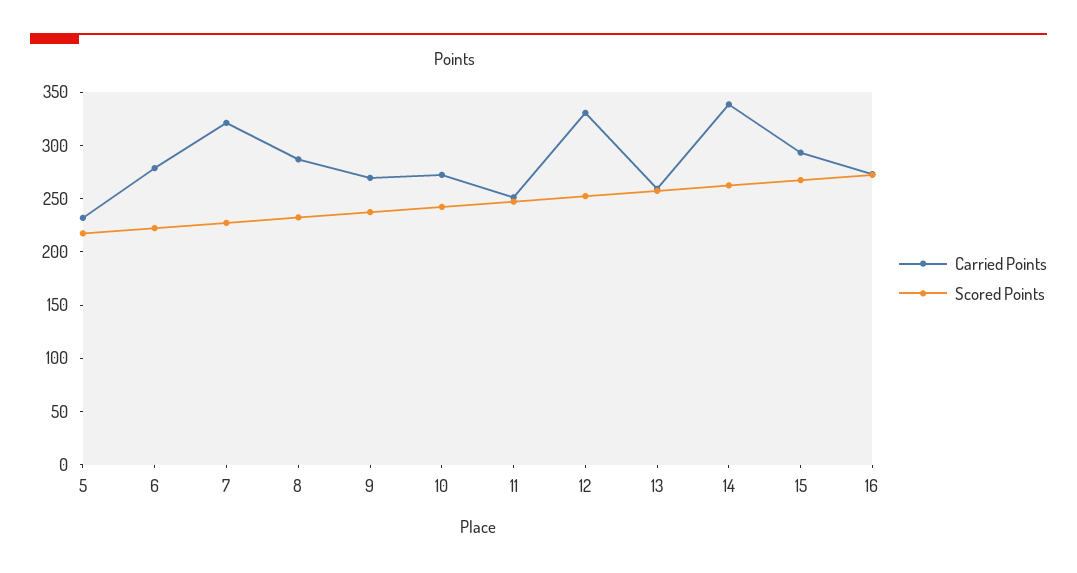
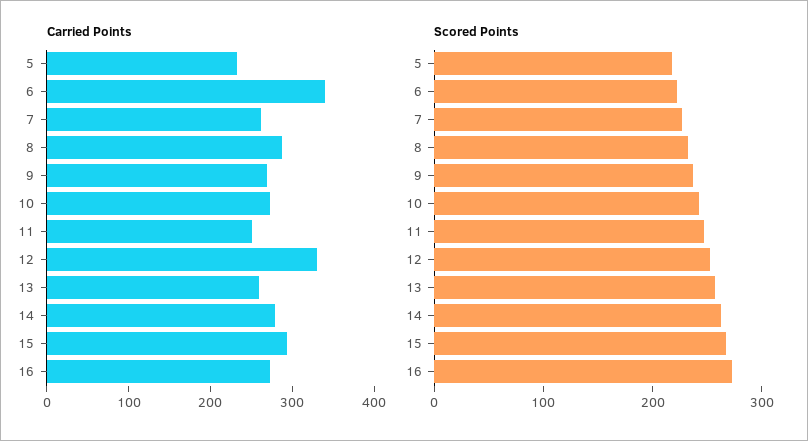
  {
    "Carried Points": {
      "5": 230,
-     "6": 280,
+     "6": 340,
-     "7": 320,
+     "7": 260,
      "8": 290,
      "9": 270,
      "10": 270,
      "11": 250,
      "12": 330,
      "13": 260,
-     "14": 340,
+     "14": 280,
      "15": 290,
      "16": 270
    },
    "Scored Points": {
      "5": 220,
      "6": 220,
      "7": 230,
      "8": 230,
      "9": 240,
      "10": 240,
      "11": 250,
      "12": 250,
      "13": 260,
      "14": 260,
      "15": 270,
      "16": 270
    }
  }

